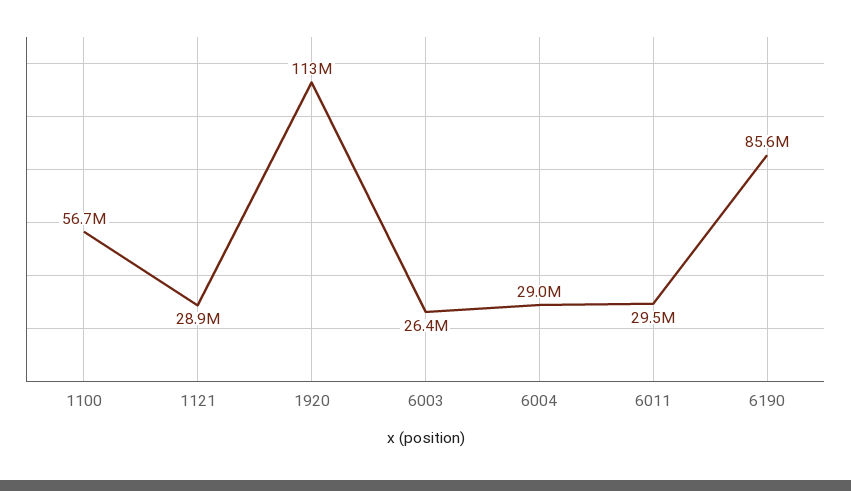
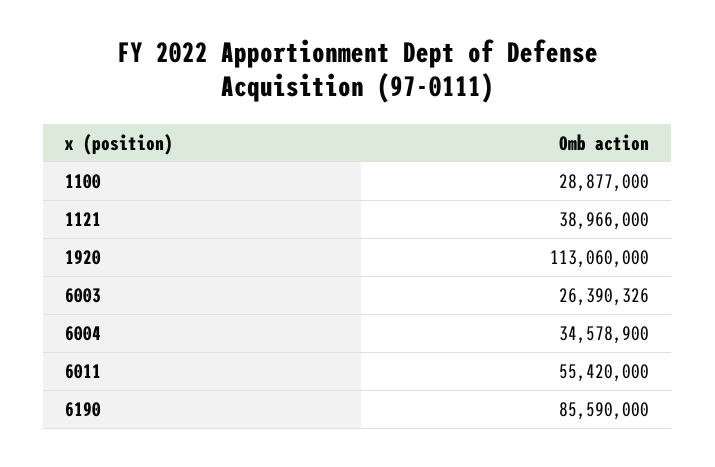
  {
-   "1100": 56700000,
+   "1100": 28877000,
-   "1121": 28900000,
+   "1121": 38966000,
    "1920": 113060000,
    "6003": 26390326,
-   "6004": 29000000,
+   "6004": 34578900,
-   "6011": 29500000,
+   "6011": 55420000,
    "6190": 85590000
  }

